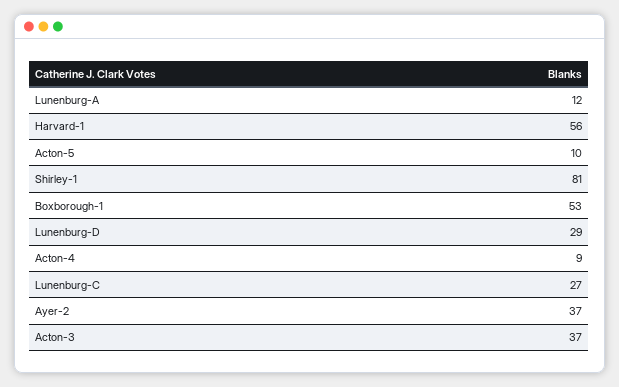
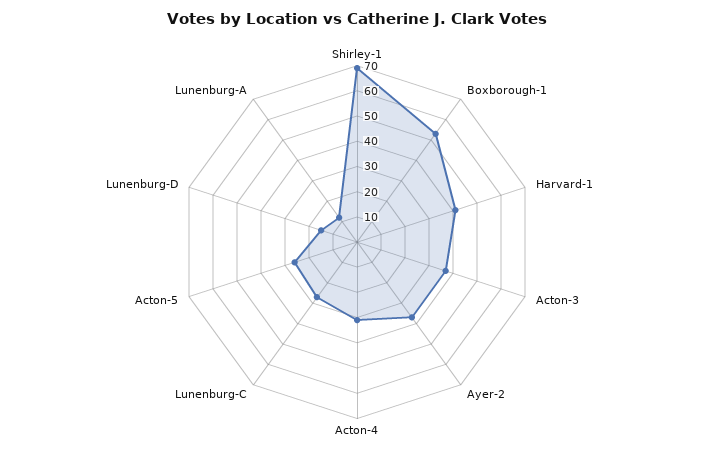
  {
    "Lunenburg-A": 12,
-   "Harvard-1": 56,
+   "Harvard-1": 40,
-   "Acton-5": 10,
+   "Acton-5": 25,
-   "Shirley-1": 81,
+   "Shirley-1": 70,
    "Boxborough-1": 53,
-   "Lunenburg-D": 29,
+   "Lunenburg-D": 15,
-   "Acton-4": 9,
+   "Acton-4": 30,
    "Lunenburg-C": 27,
    "Ayer-2": 37,
    "Acton-3": 37
  }

